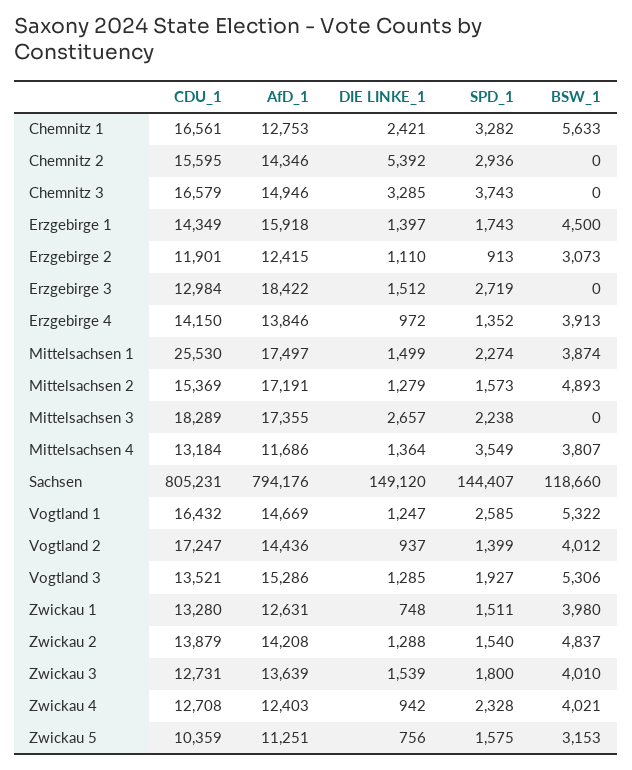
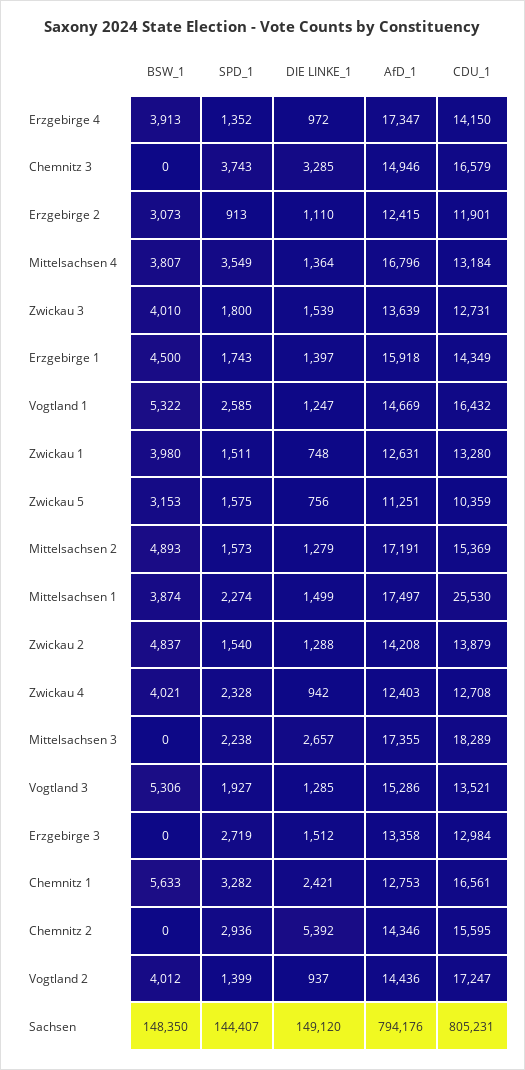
  {
    "CDU_1": {
      "Chemnitz 1": 16561,
      "Chemnitz 2": 15595,
      "Chemnitz 3": 16579,
      "Erzgebirge 1": 14349,
      "Erzgebirge 2": 11901,
      "Erzgebirge 3": 12984,
      "Erzgebirge 4": 14150,
      "Mittelsachsen 1": 25530,
      "Mittelsachsen 2": 15369,
      "Mittelsachsen 3": 18289,
      "Mittelsachsen 4": 13184,
      "Sachsen": 805231,
      "Vogtland 1": 16432,
      "Vogtland 2": 17247,
      "Vogtland 3": 13521,
      "Zwickau 1": 13280,
      "Zwickau 2": 13879,
      "Zwickau 3": 12731,
      "Zwickau 4": 12708,
      "Zwickau 5": 10359
    },
    "AfD_1": {
      "Chemnitz 1": 12753,
      "Chemnitz 2": 14346,
      "Chemnitz 3": 14946,
      "Erzgebirge 1": 15918,
      "Erzgebirge 2": 12415,
-     "Erzgebirge 3": 18422,
+     "Erzgebirge 3": 13358,
-     "Erzgebirge 4": 13846,
+     "Erzgebirge 4": 17347,
      "Mittelsachsen 1": 17497,
      "Mittelsachsen 2": 17191,
      "Mittelsachsen 3": 17355,
-     "Mittelsachsen 4": 11686,
+     "Mittelsachsen 4": 16796,
      "Sachsen": 794176,
      "Vogtland 1": 14669,
      "Vogtland 2": 14436,
      "Vogtland 3": 15286,
      "Zwickau 1": 12631,
      "Zwickau 2": 14208,
      "Zwickau 3": 13639,
      "Zwickau 4": 12403,
      "Zwickau 5": 11251
    },
    "DIE LINKE_1": {
      "Chemnitz 1": 2421,
      "Chemnitz 2": 5392,
      "Chemnitz 3": 3285,
      "Erzgebirge 1": 1397,
      "Erzgebirge 2": 1110,
      "Erzgebirge 3": 1512,
      "Erzgebirge 4": 972,
      "Mittelsachsen 1": 1499,
      "Mittelsachsen 2": 1279,
      "Mittelsachsen 3": 2657,
      "Mittelsachsen 4": 1364,
      "Sachsen": 149120,
      "Vogtland 1": 1247,
      "Vogtland 2": 937,
      "Vogtland 3": 1285,
      "Zwickau 1": 748,
      "Zwickau 2": 1288,
      "Zwickau 3": 1539,
      "Zwickau 4": 942,
      "Zwickau 5": 756
    },
    "SPD_1": {
      "Chemnitz 1": 3282,
      "Chemnitz 2": 2936,
      "Chemnitz 3": 3743,
      "Erzgebirge 1": 1743,
      "Erzgebirge 2": 913,
      "Erzgebirge 3": 2719,
      "Erzgebirge 4": 1352,
      "Mittelsachsen 1": 2274,
      "Mittelsachsen 2": 1573,
      "Mittelsachsen 3": 2238,
      "Mittelsachsen 4": 3549,
      "Sachsen": 144407,
      "Vogtland 1": 2585,
      "Vogtland 2": 1399,
      "Vogtland 3": 1927,
      "Zwickau 1": 1511,
      "Zwickau 2": 1540,
      "Zwickau 3": 1800,
      "Zwickau 4": 2328,
      "Zwickau 5": 1575
    },
    "BSW_1": {
      "Chemnitz 1": 5633,
      "Chemnitz 2": 0,
      "Chemnitz 3": 0,
      "Erzgebirge 1": 4500,
      "Erzgebirge 2": 3073,
      "Erzgebirge 3": 0,
      "Erzgebirge 4": 3913,
      "Mittelsachsen 1": 3874,
      "Mittelsachsen 2": 4893,
      "Mittelsachsen 3": 0,
      "Mittelsachsen 4": 3807,
-     "Sachsen": 118660,
+     "Sachsen": 148350,
      "Vogtland 1": 5322,
      "Vogtland 2": 4012,
      "Vogtland 3": 5306,
      "Zwickau 1": 3980,
      "Zwickau 2": 4837,
      "Zwickau 3": 4010,
      "Zwickau 4": 4021,
      "Zwickau 5": 3153
    }
  }

